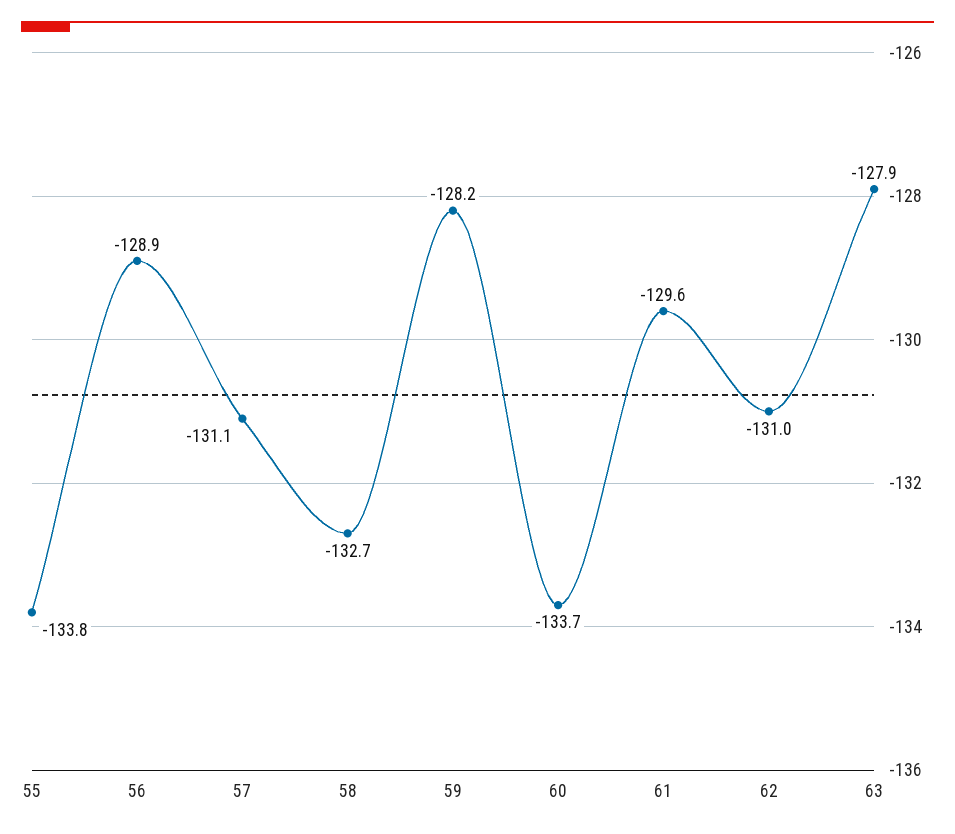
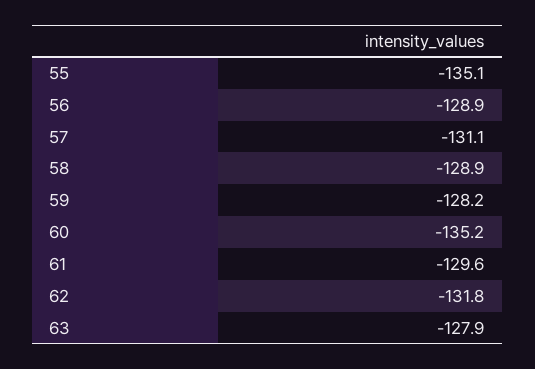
  {
-   "55": -133.8,
+   "55": -135.1,
    "56": -128.9,
    "57": -131.1,
-   "58": -132.7,
+   "58": -128.9,
    "59": -128.2,
-   "60": -133.7,
+   "60": -135.2,
    "61": -129.6,
-   "62": -131,
+   "62": -131.8,
    "63": -127.9
  }

